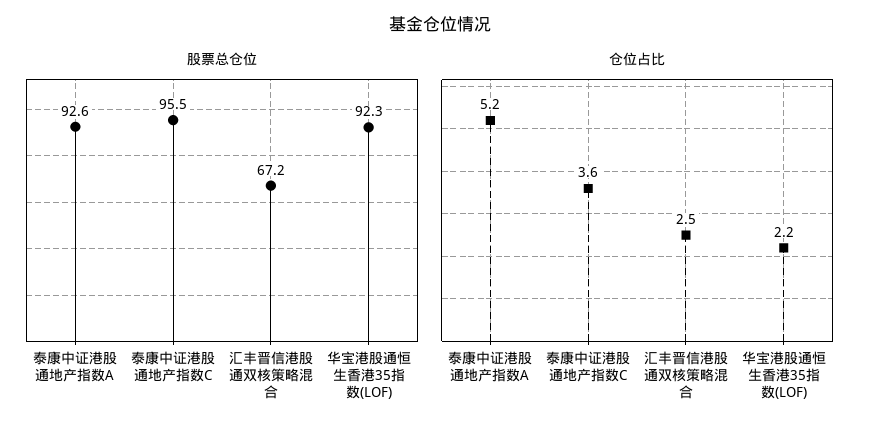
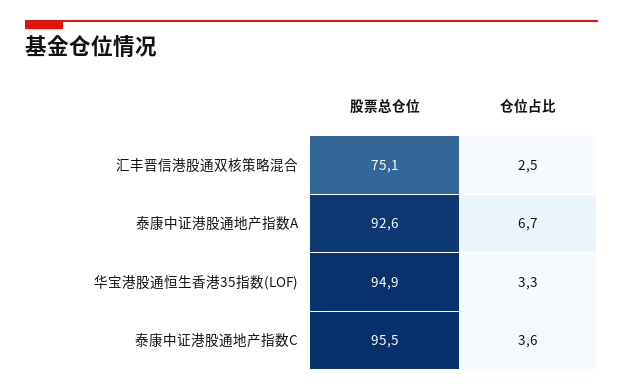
  {
    "股票总仓位": {
      "泰康中证港股通地产指数A": 92.6,
      "泰康中证港股通地产指数C": 95.5,
-     "汇丰晋信港股通双核策略混合": 67.2,
+     "汇丰晋信港股通双核策略混合": 75.1,
-     "华宝港股通恒生香港35指数(LOF)": 92.3
+     "华宝港股通恒生香港35指数(LOF)": 94.9
    },
    "仓位占比": {
-     "泰康中证港股通地产指数A": 5.2,
+     "泰康中证港股通地产指数A": 6.7,
      "泰康中证港股通地产指数C": 3.6,
      "汇丰晋信港股通双核策略混合": 2.5,
-     "华宝港股通恒生香港35指数(LOF)": 2.2
+     "华宝港股通恒生香港35指数(LOF)": 3.3
    }
  }

